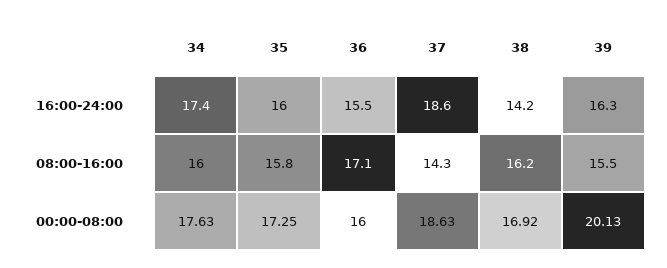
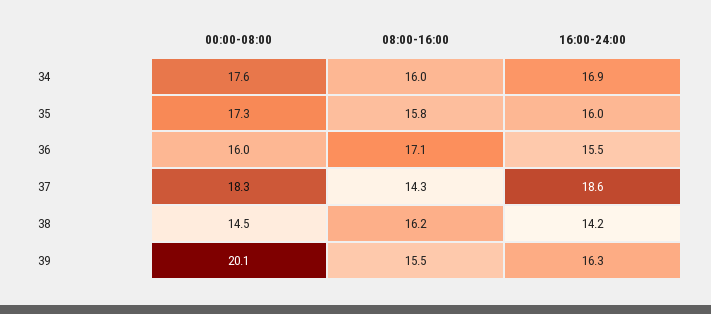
  {
    "34": {
-     "16:00-24:00": 17.4,
+     "16:00-24:00": 16.9,
      "08:00-16:00": 16,
      "00:00-08:00": 17.63
    },
    "35": {
      "16:00-24:00": 16,
      "08:00-16:00": 15.8,
      "00:00-08:00": 17.25
    },
    "36": {
      "16:00-24:00": 15.5,
      "08:00-16:00": 17.1,
      "00:00-08:00": 16
    },
    "37": {
      "16:00-24:00": 18.6,
      "08:00-16:00": 14.3,
-     "00:00-08:00": 18.63
+     "00:00-08:00": 18.3
    },
    "38": {
      "16:00-24:00": 14.2,
      "08:00-16:00": 16.2,
-     "00:00-08:00": 16.92
+     "00:00-08:00": 14.5
    },
    "39": {
      "16:00-24:00": 16.3,
      "08:00-16:00": 15.5,
      "00:00-08:00": 20.13
    }
  }

